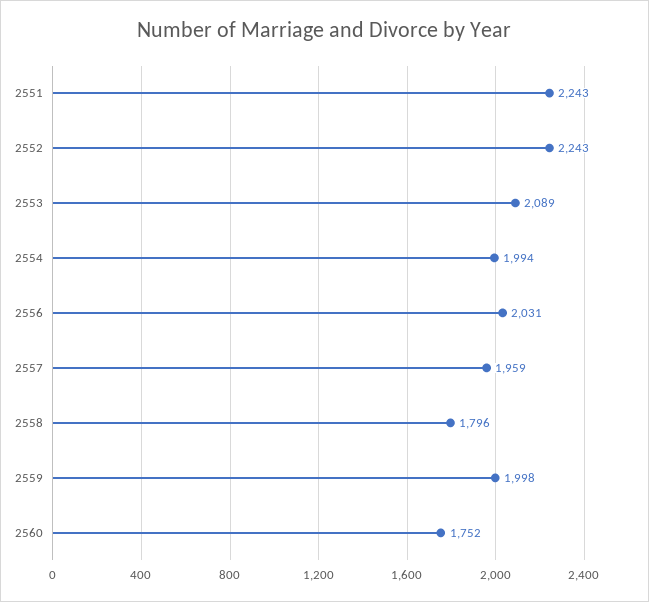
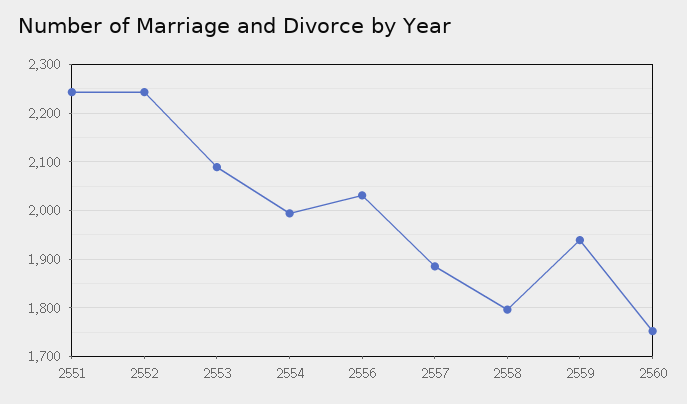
  {
    "2551": 2243,
    "2552": 2243,
    "2553": 2089,
    "2554": 1994,
    "2556": 2031,
-   "2557": 1959,
+   "2557": 1880,
    "2558": 1796,
-   "2559": 1998,
+   "2559": 1940,
    "2560": 1752
  }

